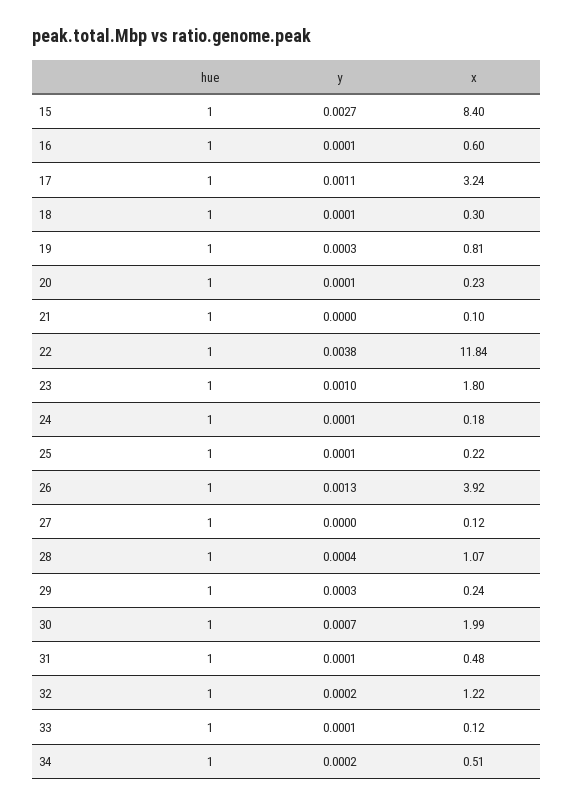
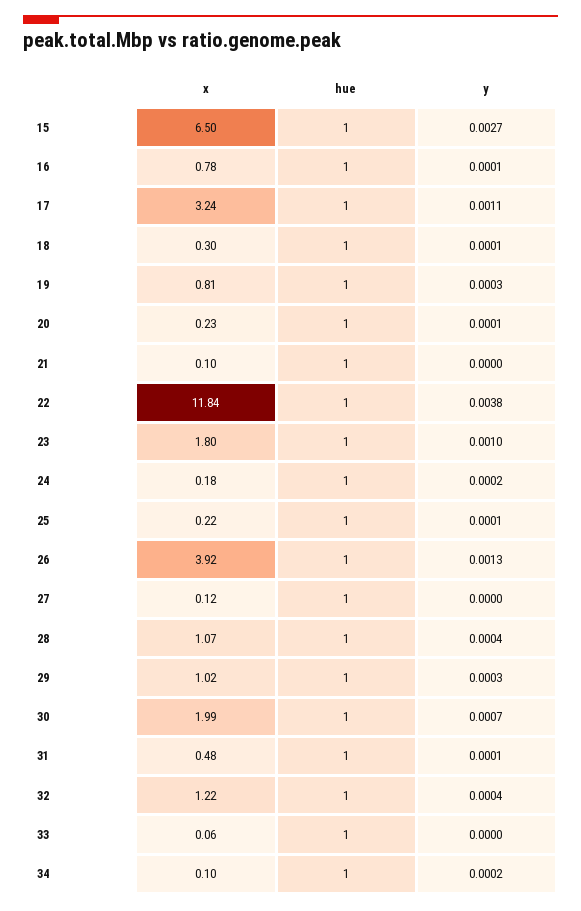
  {
    "hue": {
      "15": 1,
      "16": 1,
      "17": 1,
      "18": 1,
      "19": 1,
      "20": 1,
      "21": 1,
      "22": 1,
      "23": 1,
      "24": 1,
      "25": 1,
      "26": 1,
      "27": 1,
      "28": 1,
      "29": 1,
      "30": 1,
      "31": 1,
      "32": 1,
      "33": 1,
      "34": 1
    },
    "y": {
      "15": 0.0027,
      "16": 0.0001,
      "17": 0.0011,
      "18": 0.0001,
      "19": 0.0003,
      "20": 0.0001,
      "21": 0,
      "22": 0.0038,
      "23": 0.001,
-     "24": 0.0001,
+     "24": 0.0002,
      "25": 0.0001,
      "26": 0.0013,
      "27": 0,
      "28": 0.0004,
      "29": 0.0003,
      "30": 0.0007,
      "31": 0.0001,
-     "32": 0.0002,
+     "32": 0.0004,
-     "33": 0.0001,
+     "33": 0,
      "34": 0.0002
    },
    "x": {
-     "15": 8.4,
+     "15": 6.5,
-     "16": 0.6,
+     "16": 0.78,
      "17": 3.24,
      "18": 0.3,
      "19": 0.81,
      "20": 0.23,
      "21": 0.1,
      "22": 11.84,
      "23": 1.8,
      "24": 0.18,
      "25": 0.22,
      "26": 3.92,
      "27": 0.12,
      "28": 1.07,
-     "29": 0.24,
+     "29": 1.02,
      "30": 1.99,
      "31": 0.48,
      "32": 1.22,
-     "33": 0.12,
+     "33": 0.06,
-     "34": 0.51
+     "34": 0.1
    }
  }

